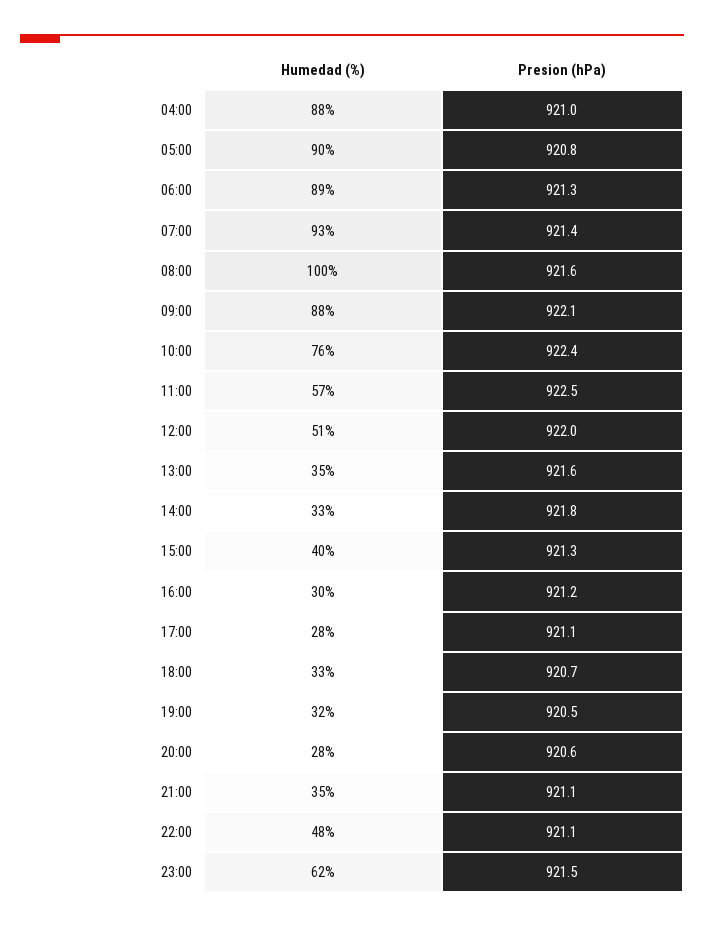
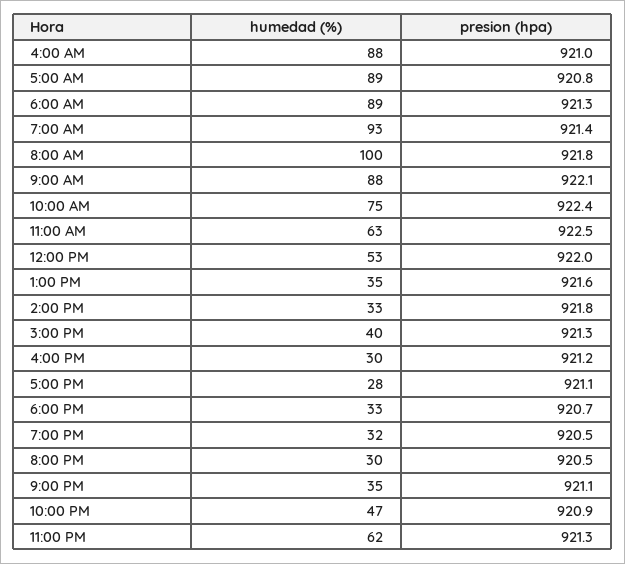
  {
    "Humedad (%)": {
      "04:00": 88,
-     "05:00": 90,
+     "05:00": 89,
      "06:00": 89,
      "07:00": 93,
      "08:00": 100,
      "09:00": 88,
-     "10:00": 76,
+     "10:00": 75,
-     "11:00": 57,
+     "11:00": 63,
-     "12:00": 51,
+     "12:00": 53,
      "13:00": 35,
      "14:00": 33,
      "15:00": 40,
      "16:00": 30,
      "17:00": 28,
      "18:00": 33,
      "19:00": 32,
-     "20:00": 28,
+     "20:00": 30,
      "21:00": 35,
-     "22:00": 48,
+     "22:00": 47,
      "23:00": 62
    },
    "Presion (hPa)": {
      "04:00": 921,
      "05:00": 920.8,
      "06:00": 921.3,
      "07:00": 921.4,
-     "08:00": 921.6,
+     "08:00": 921.8,
      "09:00": 922.1,
      "10:00": 922.4,
      "11:00": 922.5,
      "12:00": 922,
      "13:00": 921.6,
      "14:00": 921.8,
      "15:00": 921.3,
      "16:00": 921.2,
      "17:00": 921.1,
      "18:00": 920.7,
      "19:00": 920.5,
-     "20:00": 920.6,
+     "20:00": 920.5,
      "21:00": 921.1,
-     "22:00": 921.1,
+     "22:00": 920.9,
-     "23:00": 921.5
+     "23:00": 921.3
    }
  }

